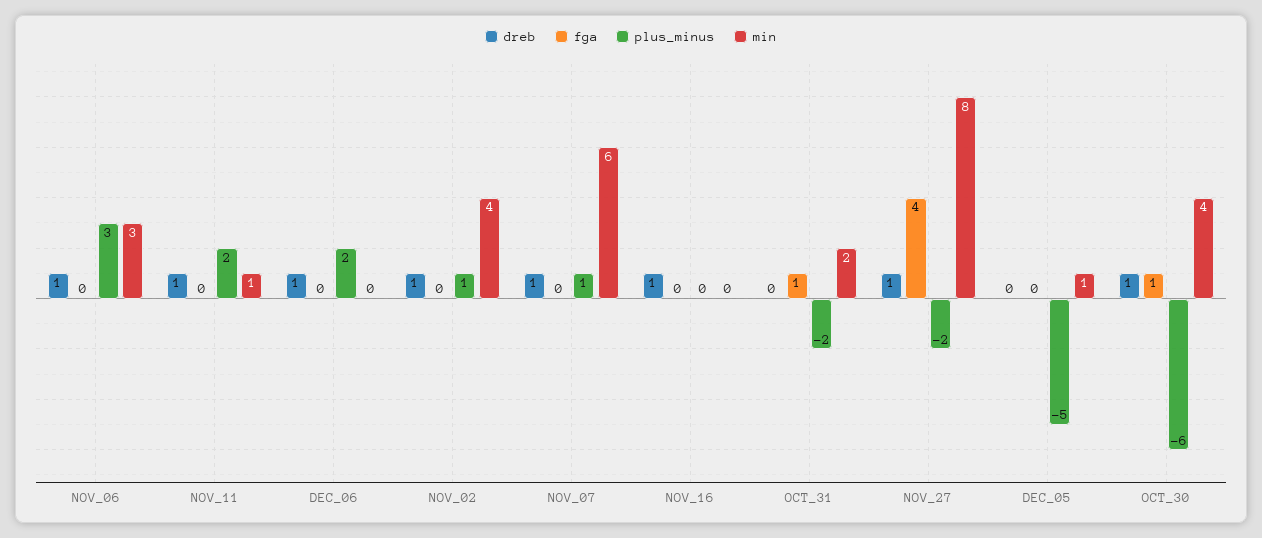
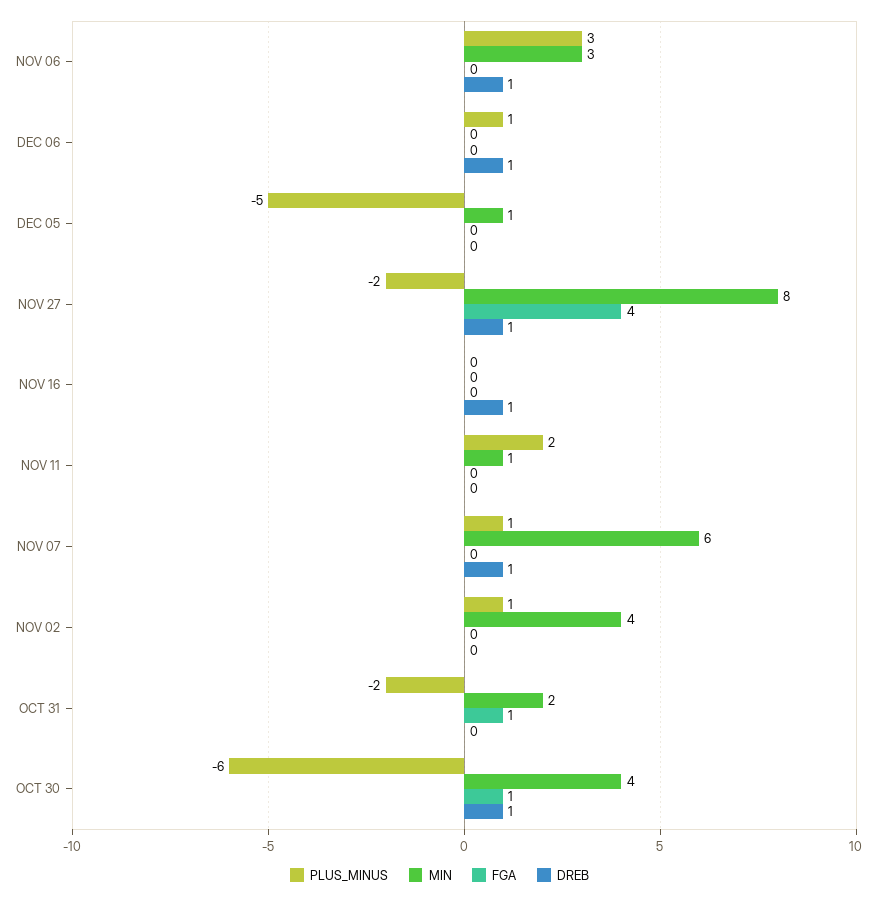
  {
    "dreb": {
      "NOV_06": 1,
-     "NOV_11": 1,
+     "NOV_11": 0,
      "DEC_06": 1,
-     "NOV_02": 1,
+     "NOV_02": 0,
      "NOV_07": 1,
      "NOV_16": 1,
      "OCT_31": 0,
      "NOV_27": 1,
      "DEC_05": 0,
      "OCT_30": 1
    },
    "fga": {
      "NOV_06": 0,
      "NOV_11": 0,
      "DEC_06": 0,
      "NOV_02": 0,
      "NOV_07": 0,
      "NOV_16": 0,
      "OCT_31": 1,
      "NOV_27": 4,
      "DEC_05": 0,
      "OCT_30": 1
    },
    "plus_minus": {
      "NOV_06": 3,
      "NOV_11": 2,
-     "DEC_06": 2,
+     "DEC_06": 1,
      "NOV_02": 1,
      "NOV_07": 1,
      "NOV_16": 0,
      "OCT_31": -2,
      "NOV_27": -2,
      "DEC_05": -5,
      "OCT_30": -6
    },
    "min": {
      "NOV_06": 3,
      "NOV_11": 1,
      "DEC_06": 0,
      "NOV_02": 4,
      "NOV_07": 6,
      "NOV_16": 0,
      "OCT_31": 2,
      "NOV_27": 8,
      "DEC_05": 1,
      "OCT_30": 4
    }
  }

